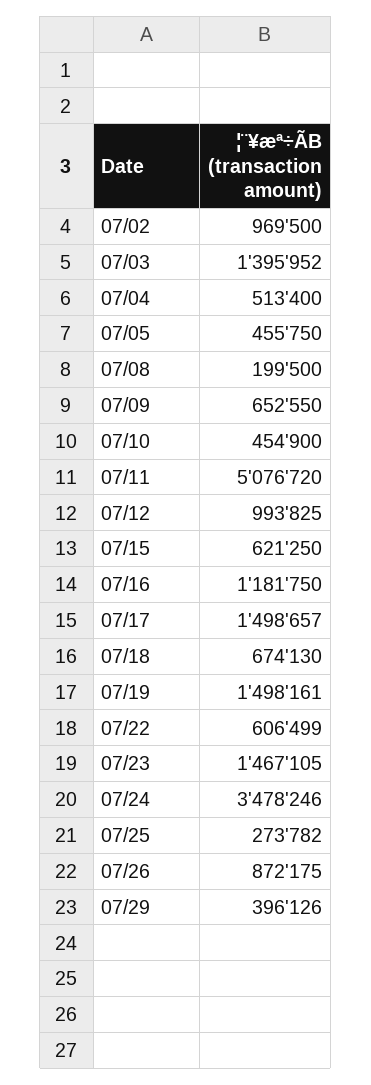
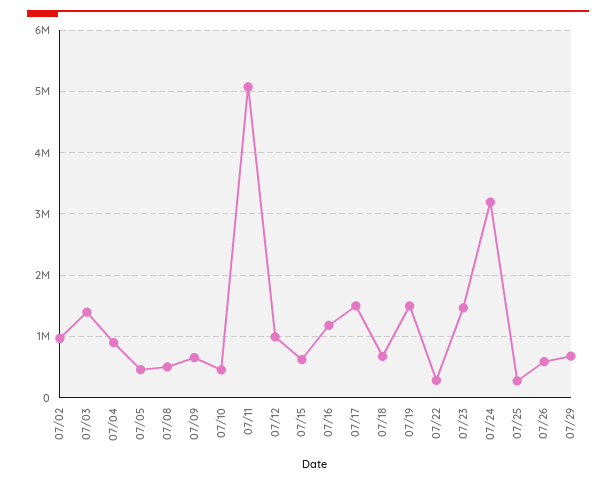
  {
    "07/02": 969500,
    "07/03": 1395952,
-   "07/04": 513400,
+   "07/04": 900000,
    "07/05": 455750,
-   "07/08": 199500,
+   "07/08": 500000,
    "07/09": 652550,
    "07/10": 454900,
    "07/11": 5076720,
    "07/12": 993825,
    "07/15": 621250,
    "07/16": 1181750,
    "07/17": 1498657,
    "07/18": 674130,
    "07/19": 1498161,
-   "07/22": 606499,
+   "07/22": 300000,
    "07/23": 1467105,
-   "07/24": 3478246,
+   "07/24": 3200000,
    "07/25": 273782,
-   "07/26": 872175,
+   "07/26": 600000,
-   "07/29": 396126
+   "07/29": 700000
  }

